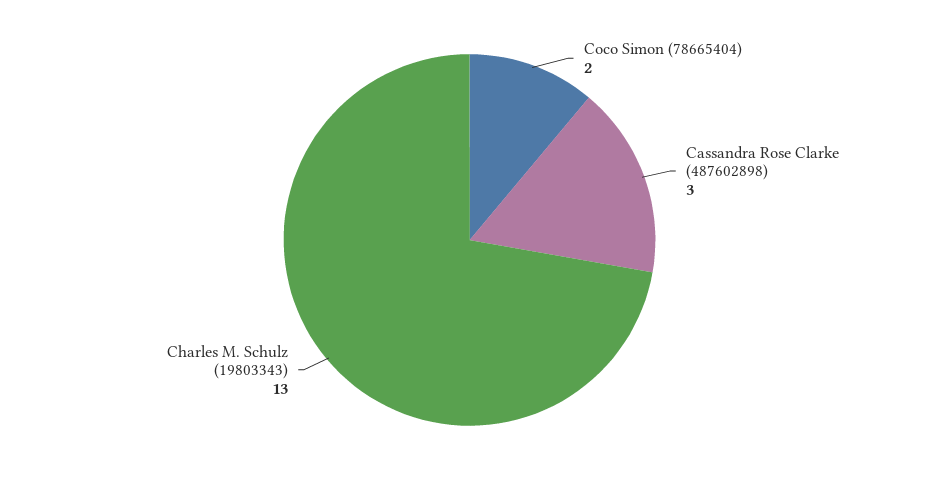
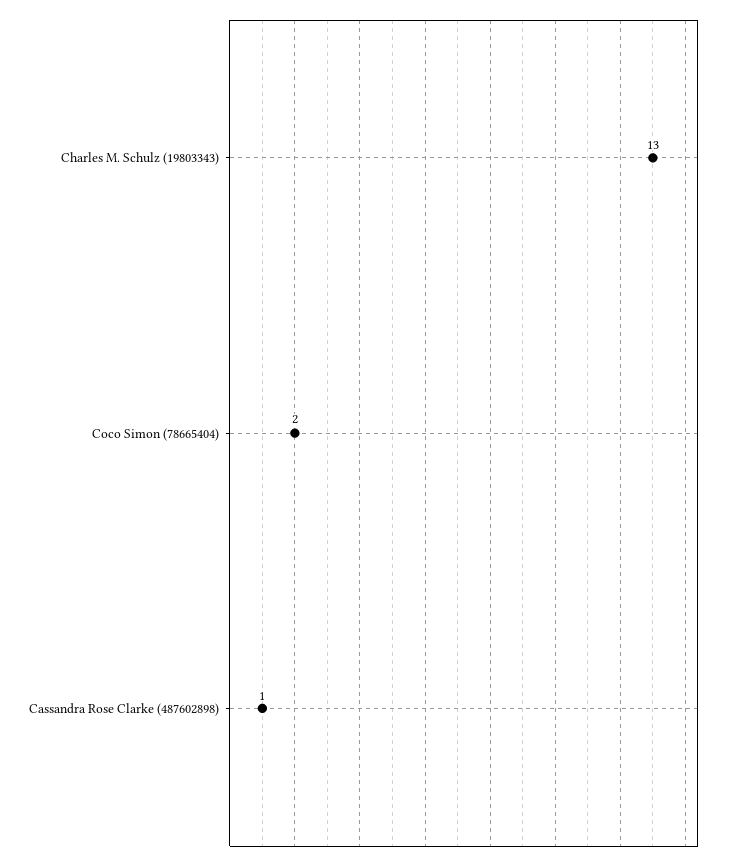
  {
    "Coco Simon (78665404)": 2,
-   "Cassandra Rose Clarke (487602898)": 3,
+   "Cassandra Rose Clarke (487602898)": 1,
    "Charles M. Schulz (19803343)": 13
  }

